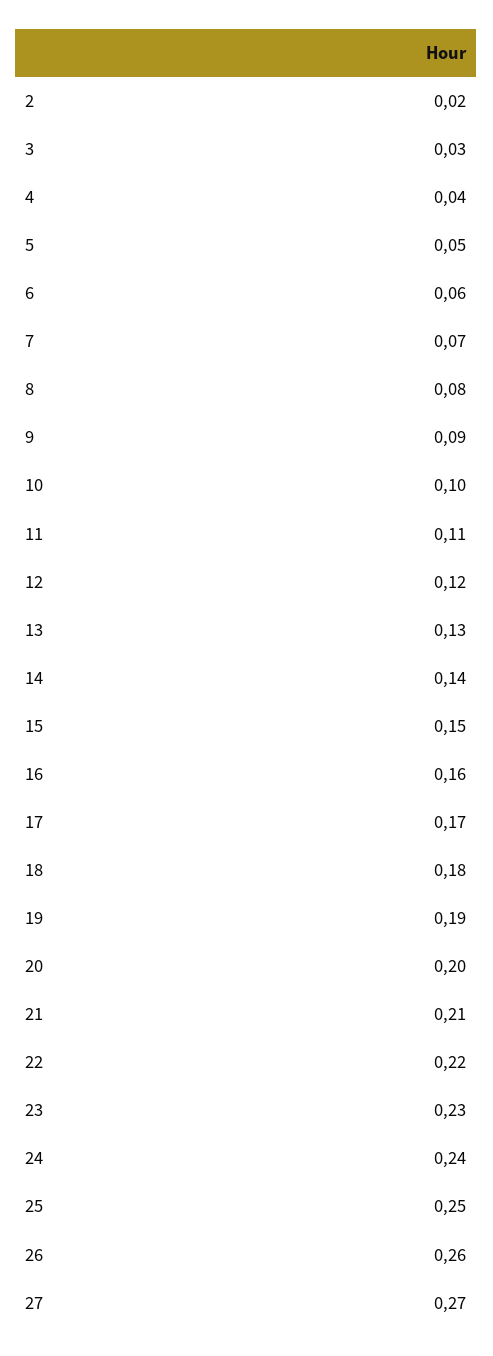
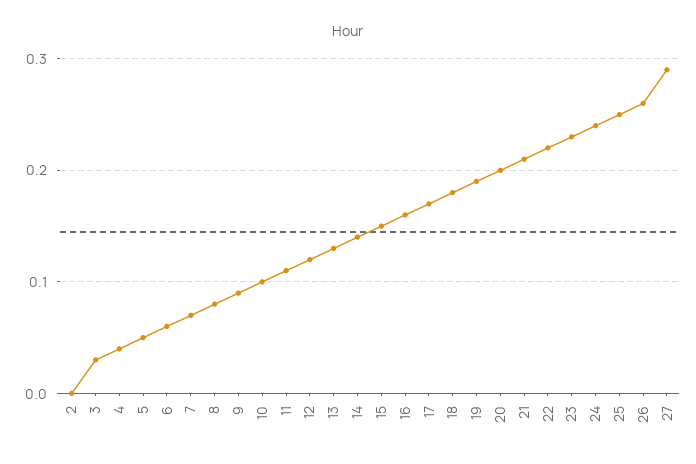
  {
-   "2": 0.02,
+   "2": 0,
    "3": 0.03,
    "4": 0.04,
    "5": 0.05,
    "6": 0.06,
    "7": 0.07,
    "8": 0.08,
    "9": 0.09,
    "10": 0.1,
    "11": 0.11,
    "12": 0.12,
    "13": 0.13,
    "14": 0.14,
    "15": 0.15,
    "16": 0.16,
    "17": 0.17,
    "18": 0.18,
    "19": 0.19,
    "20": 0.2,
    "21": 0.21,
    "22": 0.22,
    "23": 0.23,
    "24": 0.24,
    "25": 0.25,
    "26": 0.26,
-   "27": 0.27
+   "27": 0.29
  }

